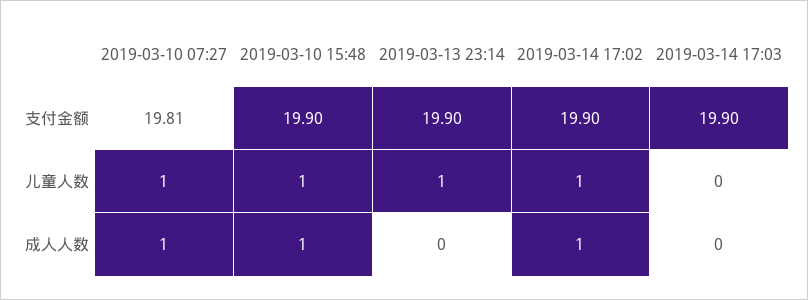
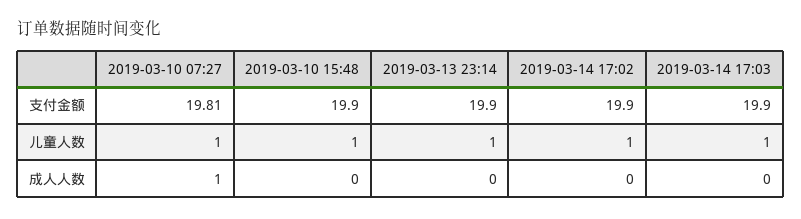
  {
    "2019-03-10 07:27": {
      "支付金额": 19.81,
      "儿童人数": 1,
      "成人人数": 1
    },
    "2019-03-10 15:48": {
      "支付金额": 19.9,
      "儿童人数": 1,
-     "成人人数": 1
+     "成人人数": 0
    },
    "2019-03-13 23:14": {
      "支付金额": 19.9,
      "儿童人数": 1,
      "成人人数": 0
    },
    "2019-03-14 17:02": {
      "支付金额": 19.9,
      "儿童人数": 1,
-     "成人人数": 1
+     "成人人数": 0
    },
    "2019-03-14 17:03": {
      "支付金额": 19.9,
-     "儿童人数": 0,
+     "儿童人数": 1,
      "成人人数": 0
    }
  }

